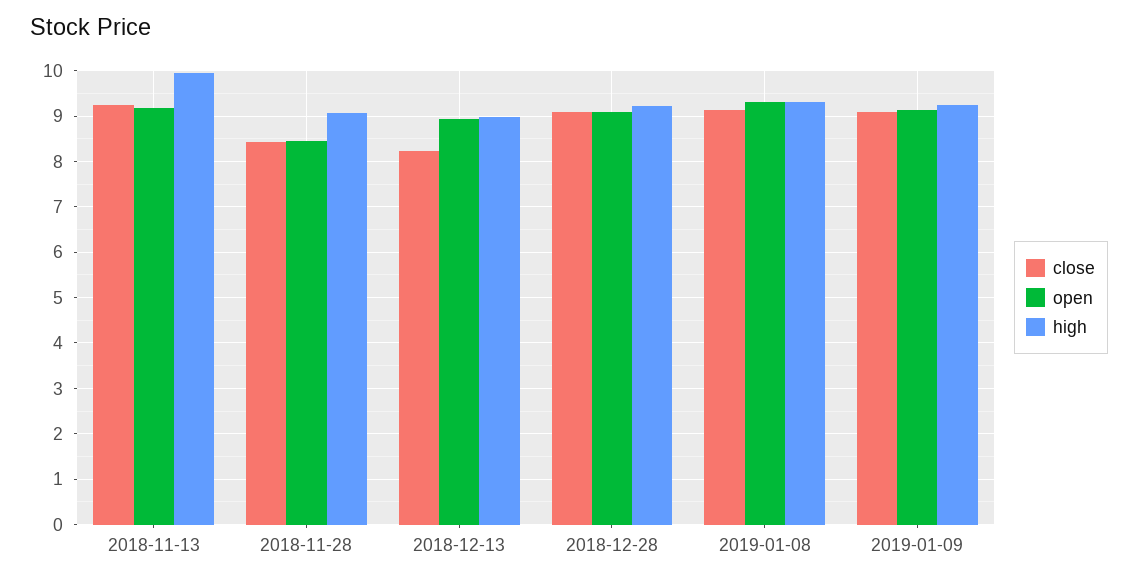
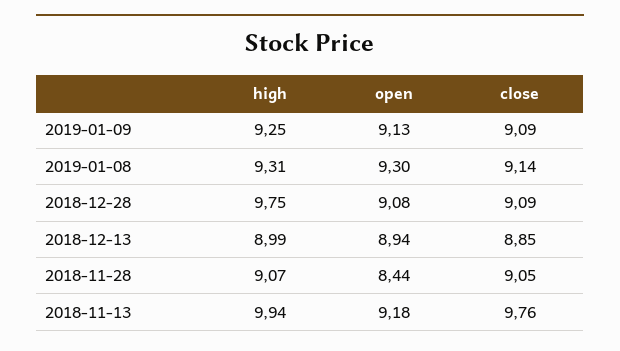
  {
    "close": {
-     "2018-11-13": 9.2,
+     "2018-11-13": 9.76,
-     "2018-11-28": 8.4,
+     "2018-11-28": 9.05,
-     "2018-12-13": 8.2,
+     "2018-12-13": 8.85,
      "2018-12-28": 9.09,
      "2019-01-08": 9.14,
      "2019-01-09": 9.09
    },
    "open": {
      "2018-11-13": 9.18,
      "2018-11-28": 8.44,
      "2018-12-13": 8.94,
      "2018-12-28": 9.08,
      "2019-01-08": 9.3,
      "2019-01-09": 9.13
    },
    "high": {
      "2018-11-13": 9.94,
      "2018-11-28": 9.07,
      "2018-12-13": 8.99,
-     "2018-12-28": 9.2,
+     "2018-12-28": 9.75,
      "2019-01-08": 9.31,
      "2019-01-09": 9.25
    }
  }

